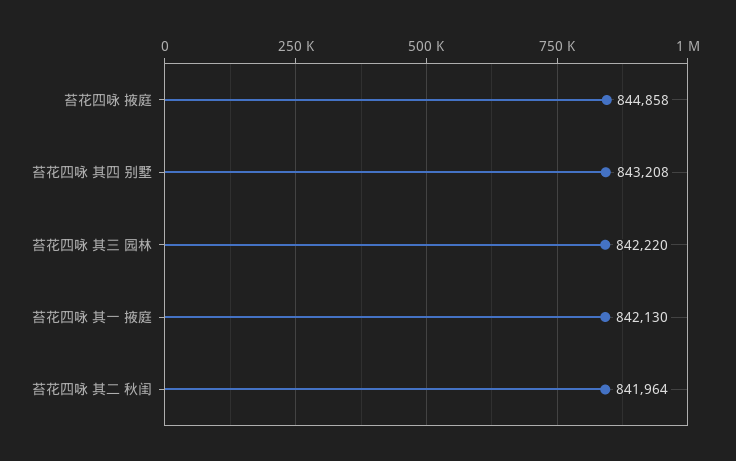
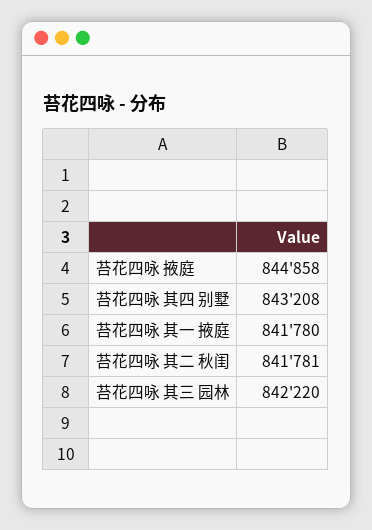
  {
    "苔花四咏 掖庭": 844858,
    "苔花四咏 其四 别墅": 843208,
    "苔花四咏 其三 园林": 842220,
-   "苔花四咏 其一 掖庭": 842130,
+   "苔花四咏 其一 掖庭": 841780,
-   "苔花四咏 其二 秋闺": 841964
+   "苔花四咏 其二 秋闺": 841781
  }

